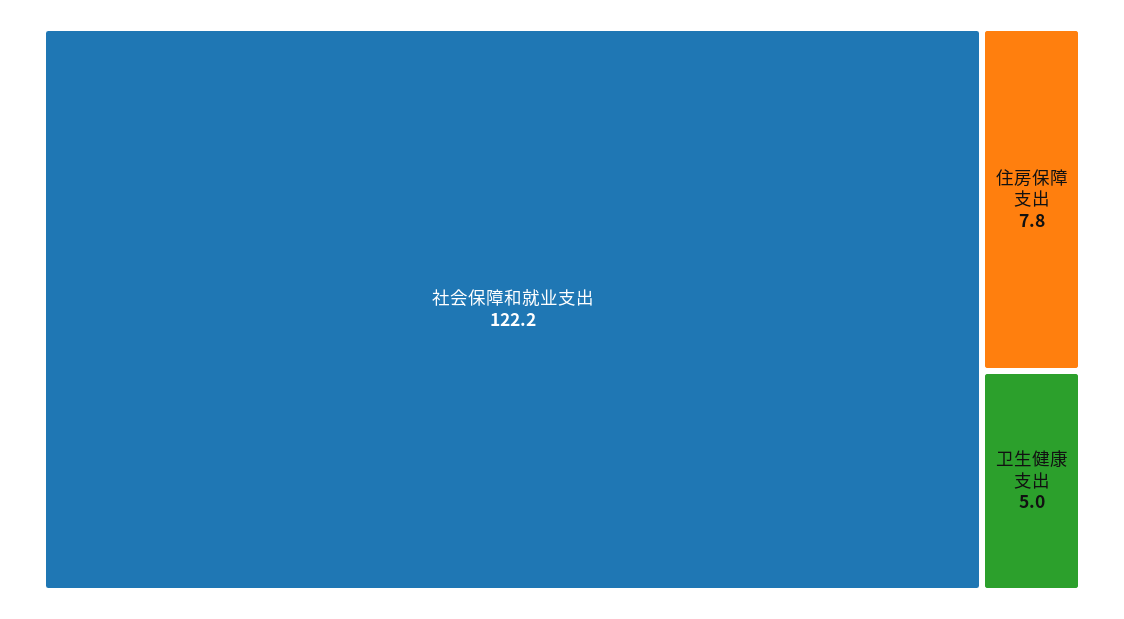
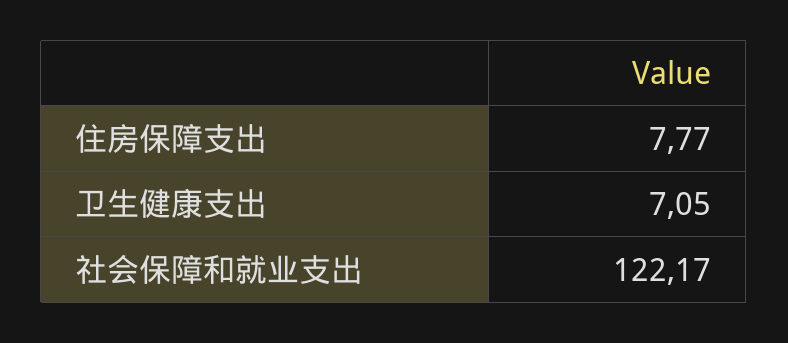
  {
    "社会保障和就业支出": 122.17,
    "住房保障支出": 7.77,
-   "卫生健康支出": 5
+   "卫生健康支出": 7.05
  }

